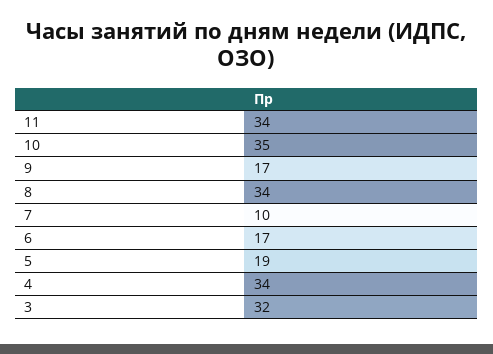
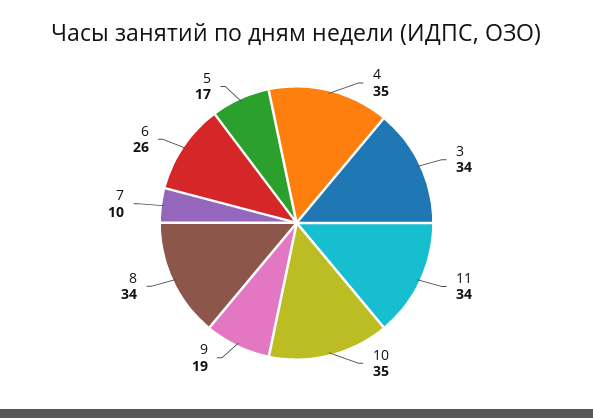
  {
    "11": 34,
    "10": 35,
-   "9": 17,
+   "9": 19,
    "8": 34,
    "7": 10,
-   "6": 17,
+   "6": 26,
-   "5": 19,
+   "5": 17,
-   "4": 34,
+   "4": 35,
-   "3": 32
+   "3": 34
  }

